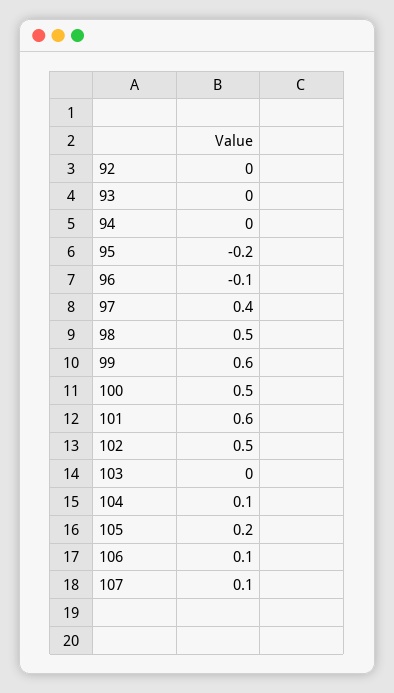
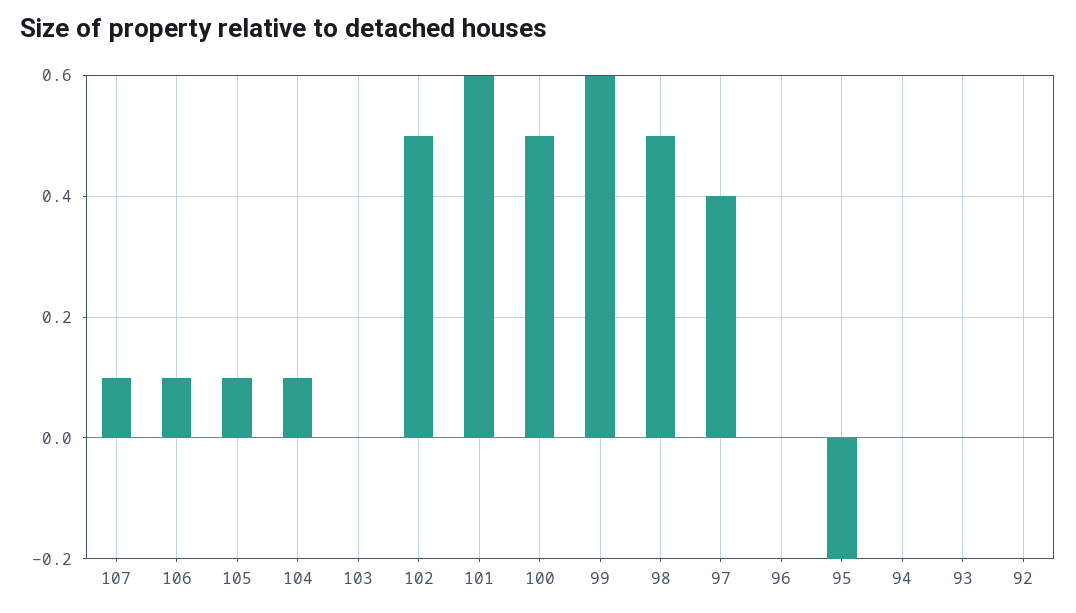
  {
    "92": 0,
    "93": 0,
    "94": 0,
    "95": -0.2,
-   "96": -0.1,
+   "96": 0,
    "97": 0.4,
    "98": 0.5,
    "99": 0.6,
    "100": 0.5,
    "101": 0.6,
    "102": 0.5,
    "103": 0,
    "104": 0.1,
-   "105": 0.2,
+   "105": 0.1,
    "106": 0.1,
    "107": 0.1
  }

